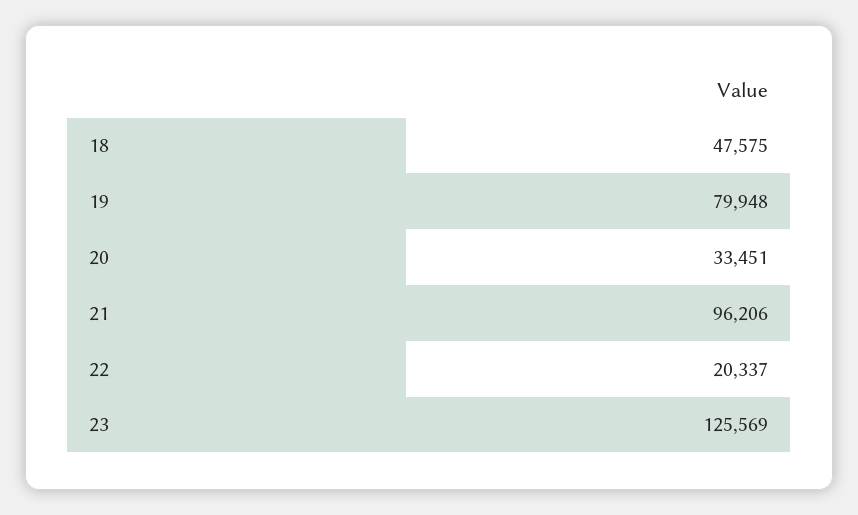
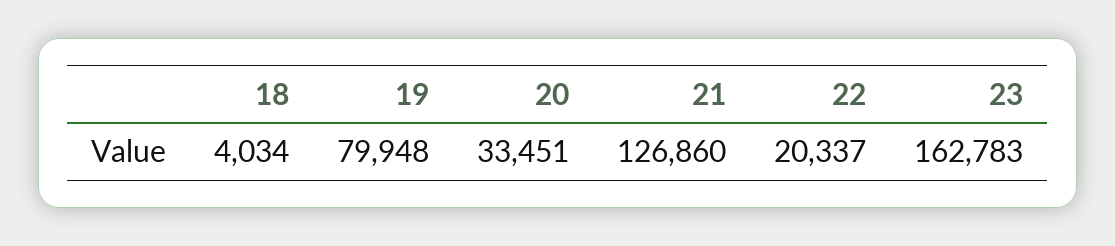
  {
-   "18": 47575,
+   "18": 4034,
    "19": 79948,
    "20": 33451,
-   "21": 96206,
+   "21": 126860,
    "22": 20337,
-   "23": 125569
+   "23": 162783
  }

